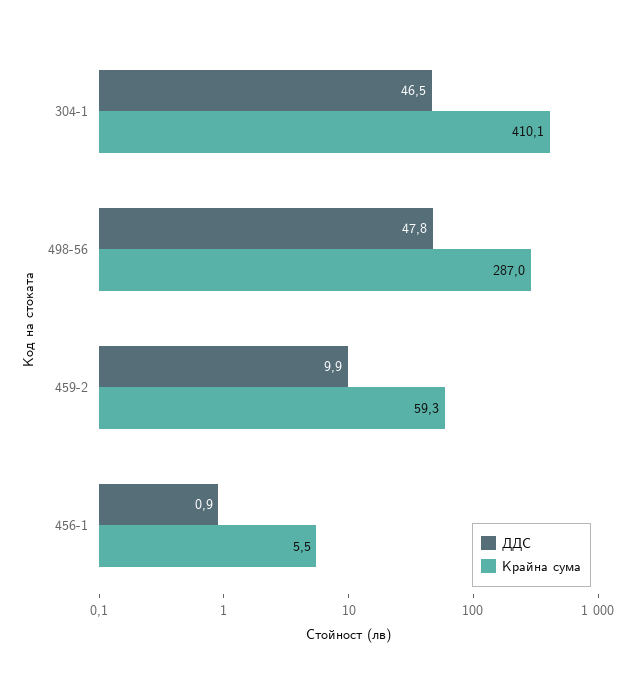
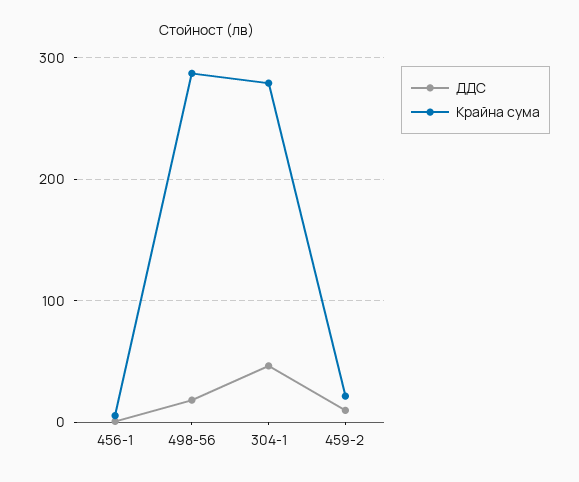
  {
    "ДДС": {
      "304-1": 46.5,
-     "498-56": 47.8,
+     "498-56": 20,
      "459-2": 9.9,
      "456-1": 0.9
    },
    "Крайна сума": {
-     "304-1": 410.1,
+     "304-1": 280,
      "498-56": 287,
-     "459-2": 59.3,
+     "459-2": 20,
      "456-1": 5.5
    }
  }

